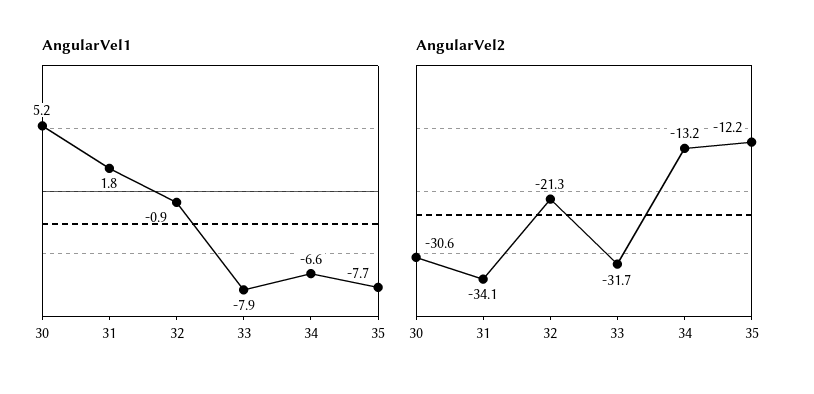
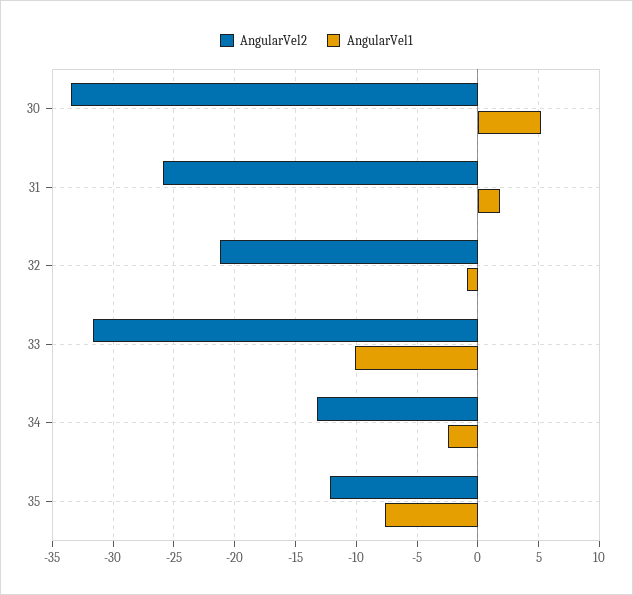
  {
    "AngularVel1": {
      "30": 5.2,
      "31": 1.8,
      "32": -0.9,
-     "33": -7.9,
+     "33": -10,
-     "34": -6.6,
+     "34": -2.5,
      "35": -7.7
    },
    "AngularVel2": {
-     "30": -30.6,
+     "30": -33.5,
-     "31": -34.1,
+     "31": -26,
      "32": -21.3,
      "33": -31.7,
      "34": -13.2,
      "35": -12.2
    }
  }

